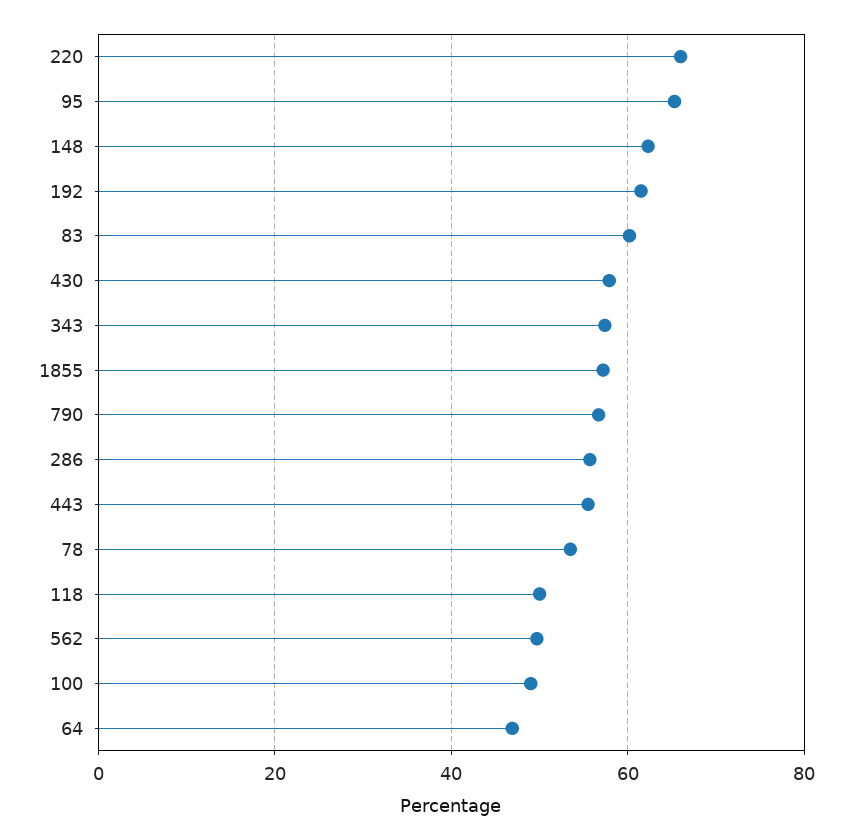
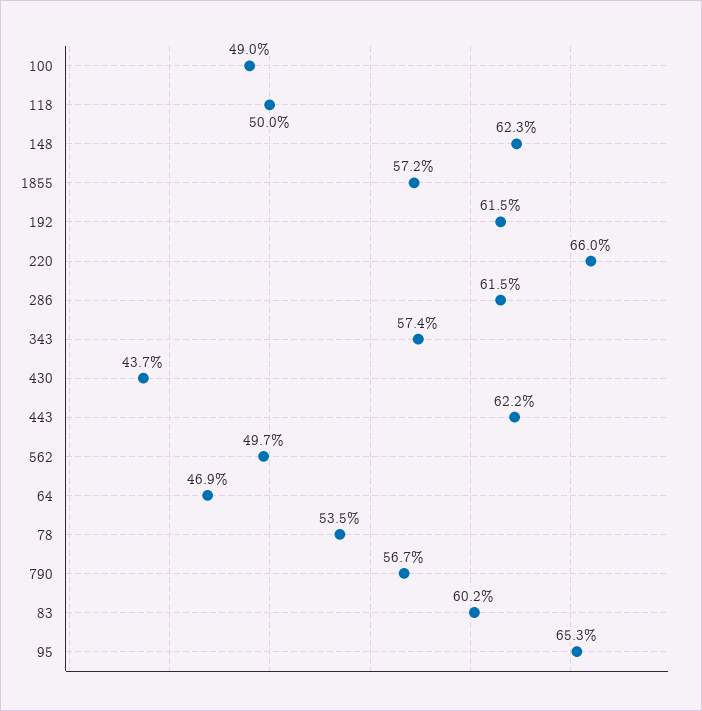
  {
    "220": 66,
    "95": 65.3,
    "148": 62.3,
    "192": 61.5,
    "83": 60.2,
-   "430": 58,
+   "430": 43.7,
    "343": 57.4,
    "1855": 57.2,
    "790": 56.7,
-   "286": 56,
+   "286": 61.5,
-   "443": 56,
+   "443": 62.2,
    "78": 53.5,
    "118": 50,
    "562": 49.7,
    "100": 49,
    "64": 46.9
  }

